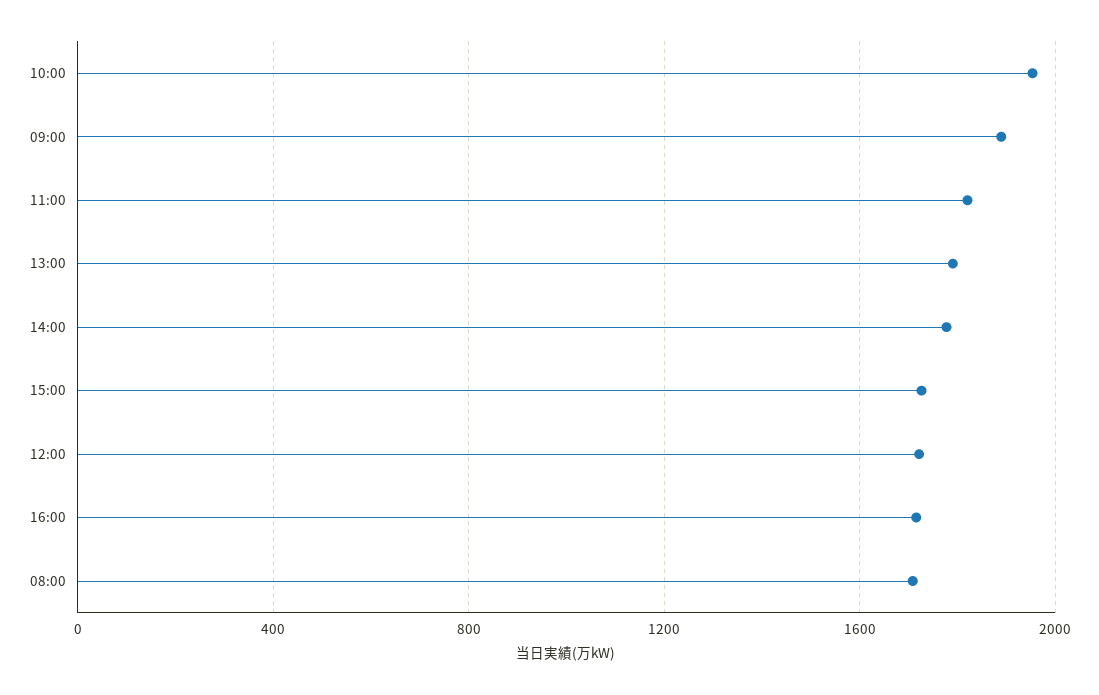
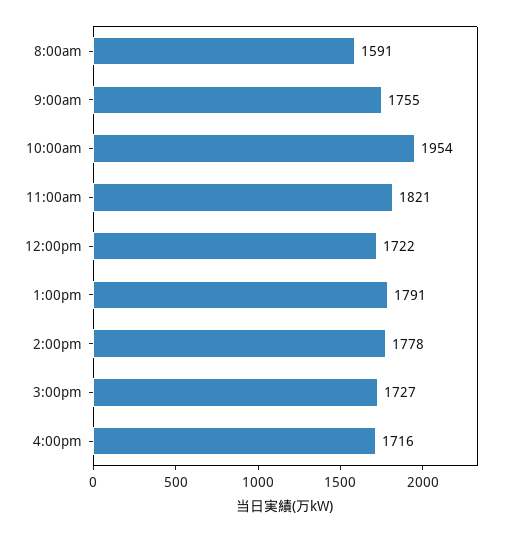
  {
    "10:00": 1954,
-   "09:00": 1900,
+   "09:00": 1755,
    "11:00": 1821,
    "13:00": 1791,
    "14:00": 1778,
    "15:00": 1727,
    "12:00": 1722,
    "16:00": 1716,
-   "08:00": 1700
+   "08:00": 1591
  }

